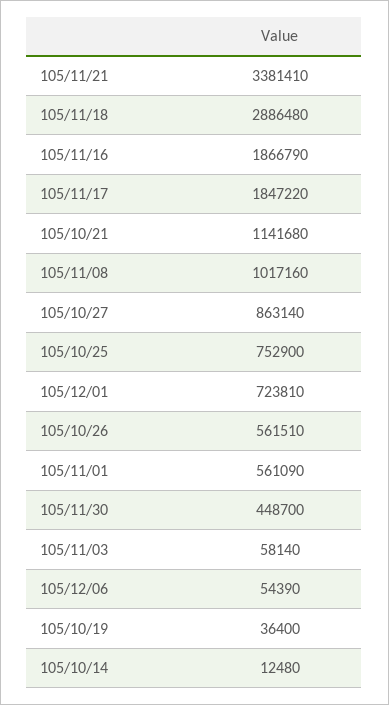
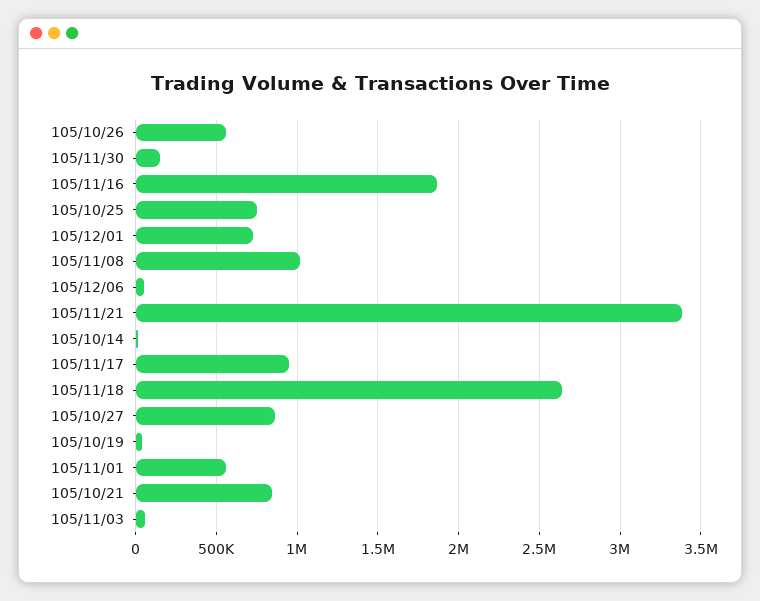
  {
    "105/11/21": 3381410,
-   "105/11/18": 2886480,
+   "105/11/18": 2650000,
    "105/11/16": 1866790,
-   "105/11/17": 1847220,
+   "105/11/17": 950000,
-   "105/10/21": 1141680,
+   "105/10/21": 850000,
    "105/11/08": 1017160,
    "105/10/27": 863140,
    "105/10/25": 752900,
    "105/12/01": 723810,
    "105/10/26": 561510,
    "105/11/01": 561090,
-   "105/11/30": 448700,
+   "105/11/30": 150000,
    "105/11/03": 58140,
    "105/12/06": 54390,
    "105/10/19": 36400,
    "105/10/14": 12480
  }

